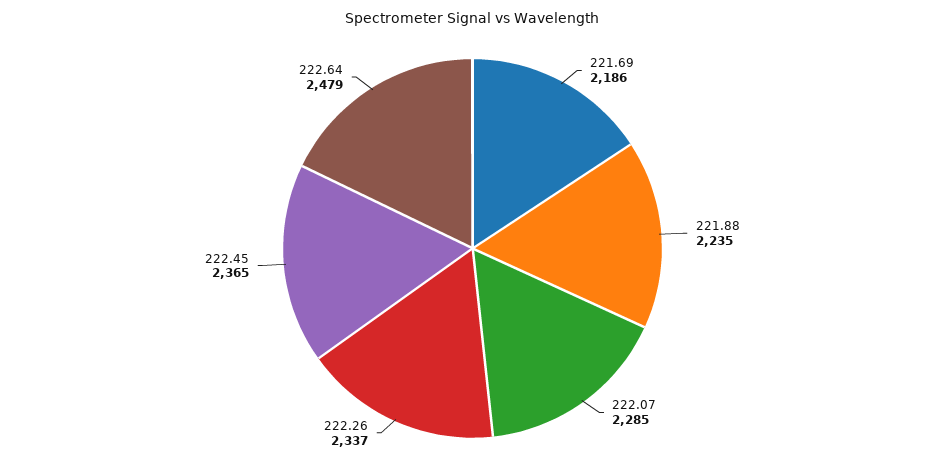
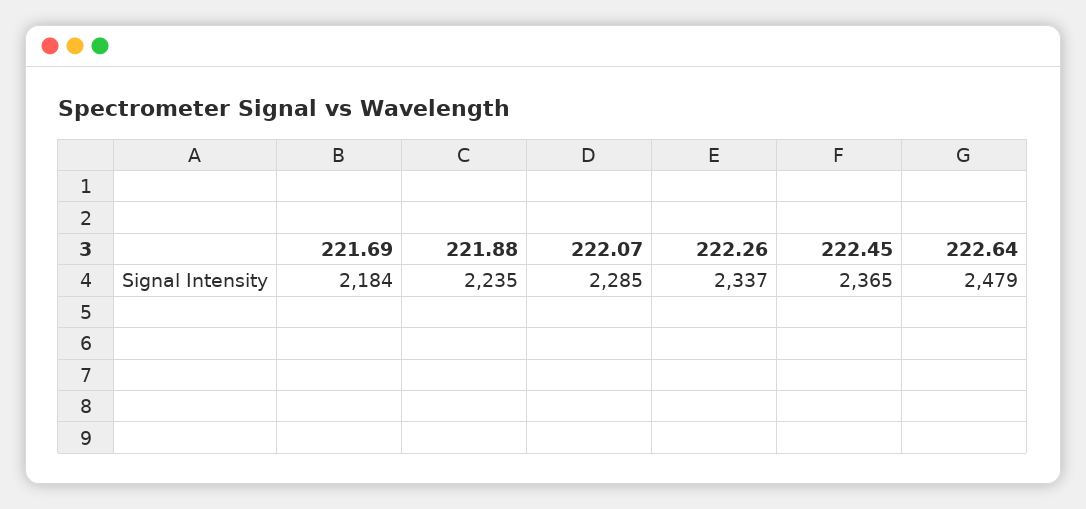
  {
-   "221.69": 2186,
+   "221.69": 2184,
    "221.88": 2235,
    "222.07": 2285,
    "222.26": 2337,
    "222.45": 2365,
    "222.64": 2479
  }

